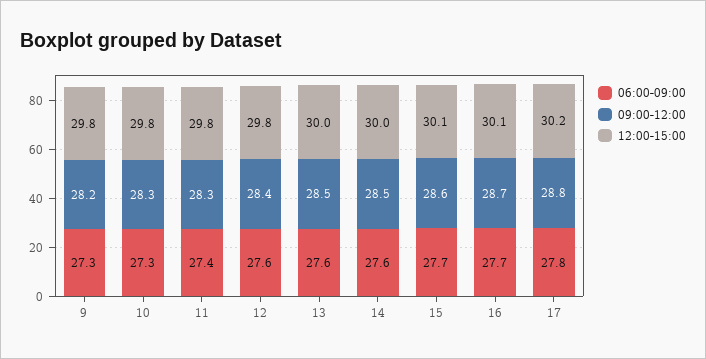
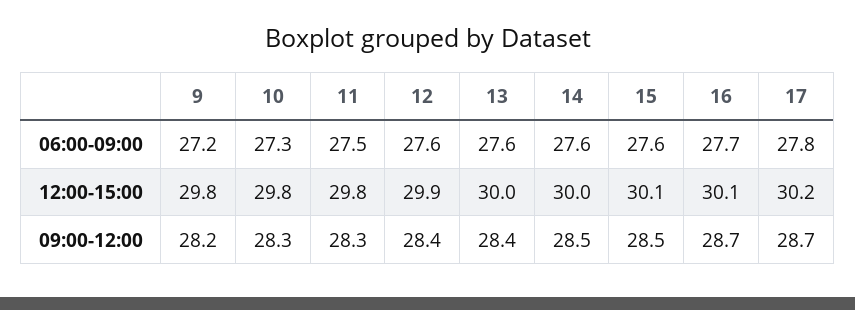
  {
    "06:00-09:00": {
-     "9": 27.3,
+     "9": 27.2,
      "10": 27.3,
-     "11": 27.4,
+     "11": 27.5,
      "12": 27.6,
      "13": 27.6,
      "14": 27.6,
-     "15": 27.7,
+     "15": 27.6,
      "16": 27.7,
      "17": 27.8
    },
    "09:00-12:00": {
      "9": 28.2,
      "10": 28.3,
      "11": 28.3,
      "12": 28.4,
-     "13": 28.5,
+     "13": 28.4,
      "14": 28.5,
-     "15": 28.6,
+     "15": 28.5,
      "16": 28.7,
-     "17": 28.8
+     "17": 28.7
    },
    "12:00-15:00": {
      "9": 29.8,
      "10": 29.8,
      "11": 29.8,
-     "12": 29.8,
+     "12": 29.9,
      "13": 30,
      "14": 30,
      "15": 30.1,
      "16": 30.1,
      "17": 30.2
    }
  }

